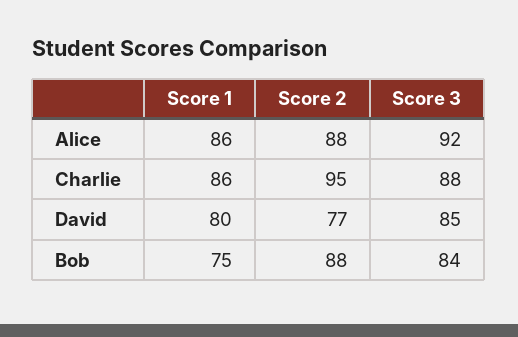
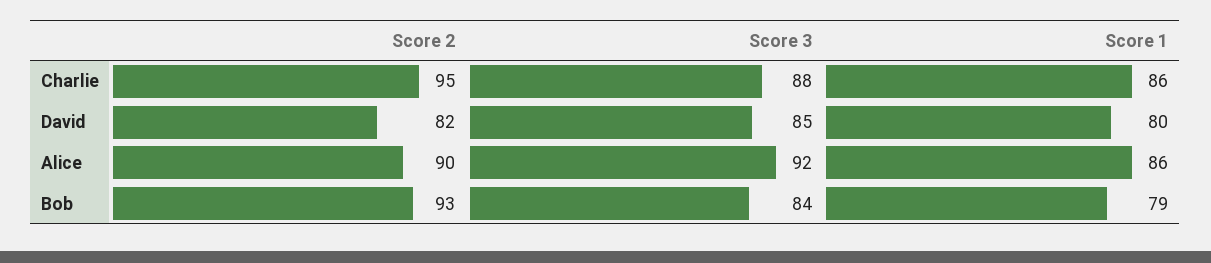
  {
    "Score 1": {
      "Alice": 86,
      "Charlie": 86,
      "David": 80,
-     "Bob": 75
+     "Bob": 79
    },
    "Score 2": {
-     "Alice": 88,
+     "Alice": 90,
      "Charlie": 95,
-     "David": 77,
+     "David": 82,
-     "Bob": 88
+     "Bob": 93
    },
    "Score 3": {
      "Alice": 92,
      "Charlie": 88,
      "David": 85,
      "Bob": 84
    }
  }

